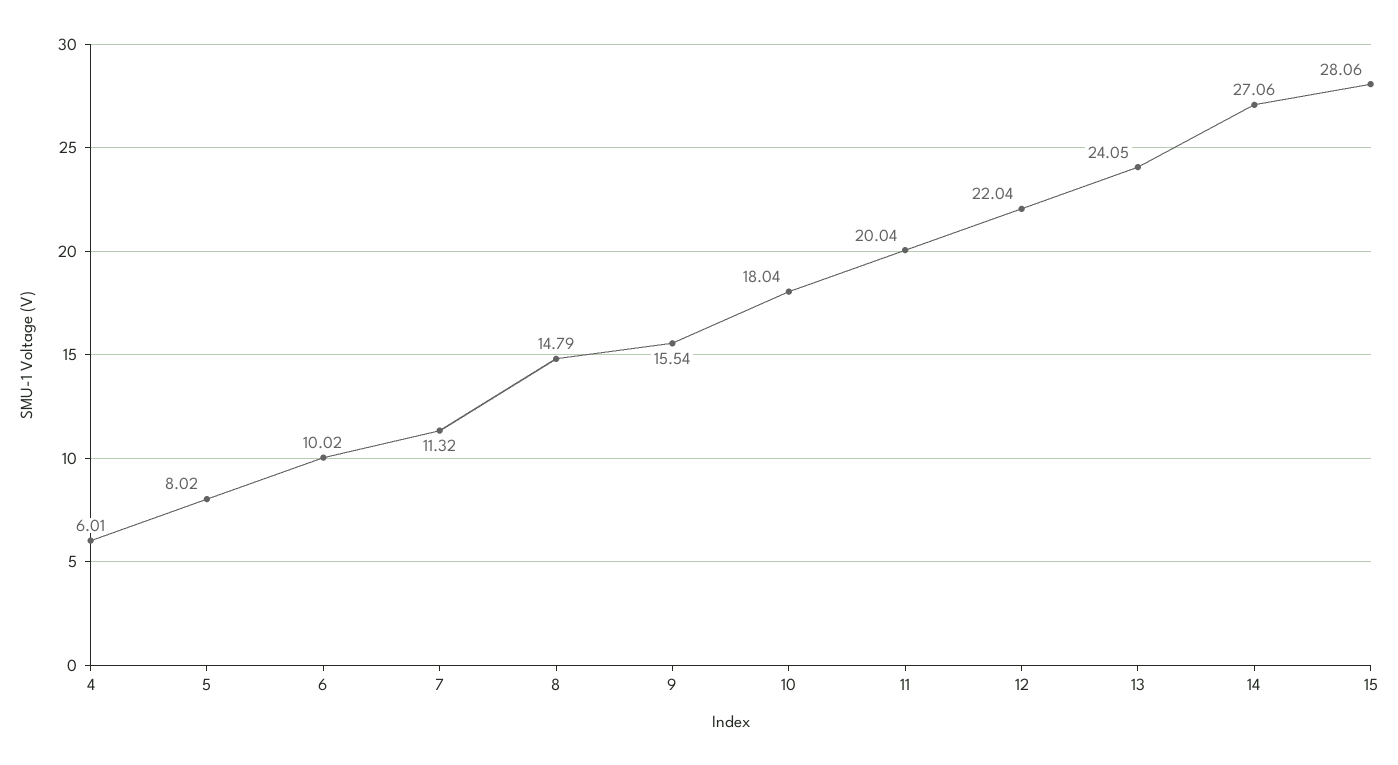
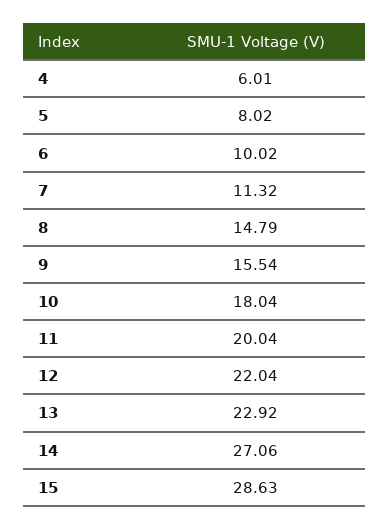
  {
    "4": 6.01,
    "5": 8.02,
    "6": 10.02,
    "7": 11.32,
    "8": 14.79,
    "9": 15.54,
    "10": 18.04,
    "11": 20.04,
    "12": 22.04,
-   "13": 24.05,
+   "13": 22.92,
    "14": 27.06,
-   "15": 28.06
+   "15": 28.63
  }

